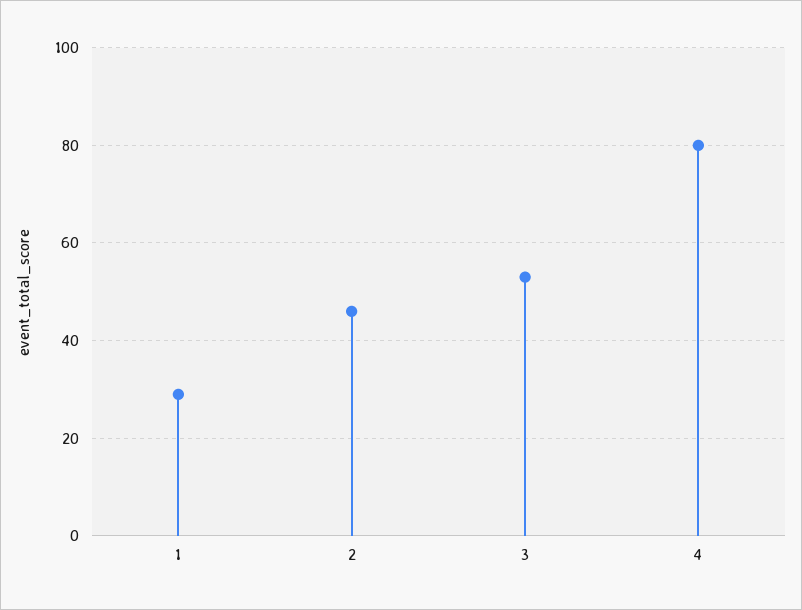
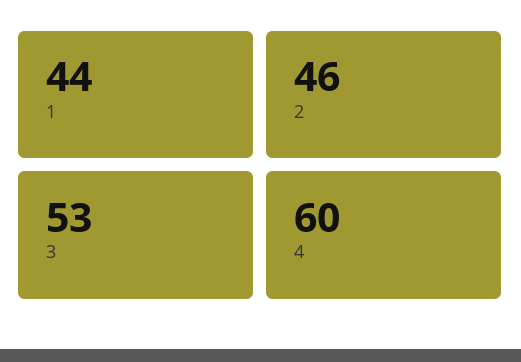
  {
-   "1": 30,
+   "1": 44,
    "2": 46,
    "3": 53,
-   "4": 80
+   "4": 60
  }

